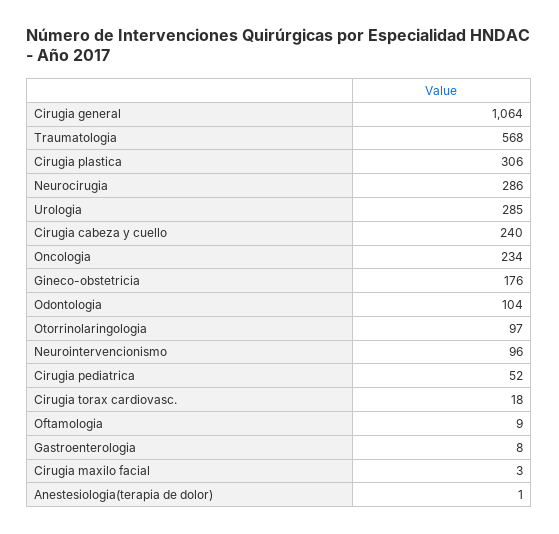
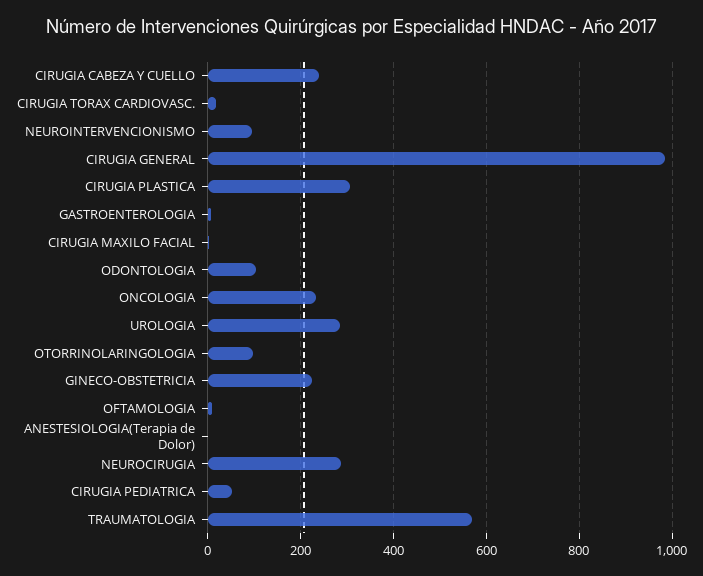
  {
-   "Cirugia general": 1064,
+   "Cirugia general": 980,
    "Traumatologia": 568,
    "Cirugia plastica": 306,
    "Neurocirugia": 286,
    "Urologia": 285,
    "Cirugia cabeza y cuello": 240,
    "Oncologia": 234,
-   "Gineco-obstetricia": 176,
+   "Gineco-obstetricia": 220,
    "Odontologia": 104,
    "Otorrinolaringologia": 97,
    "Neurointervencionismo": 96,
    "Cirugia pediatrica": 52,
    "Cirugia torax cardiovasc.": 18,
    "Oftamologia": 9,
    "Gastroenterologia": 8,
    "Cirugia maxilo facial": 3,
    "Anestesiologia(terapia de dolor)": 1
  }

